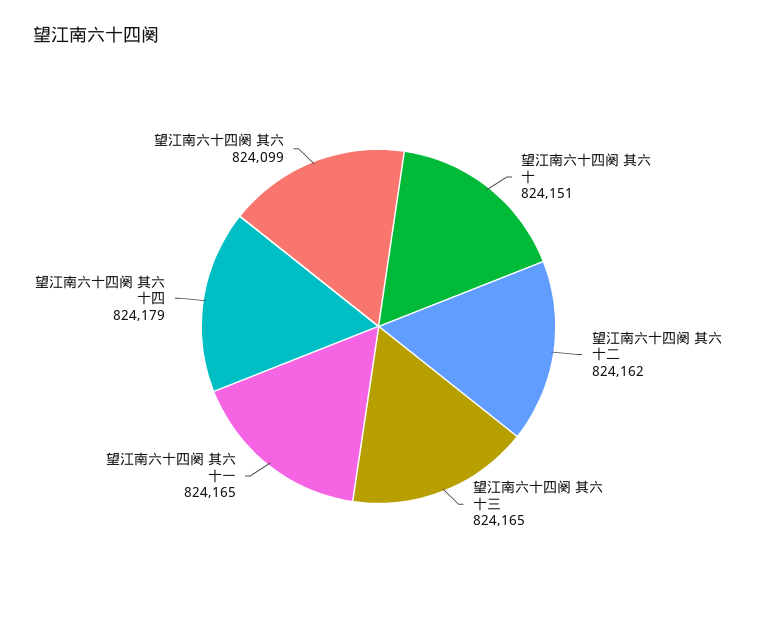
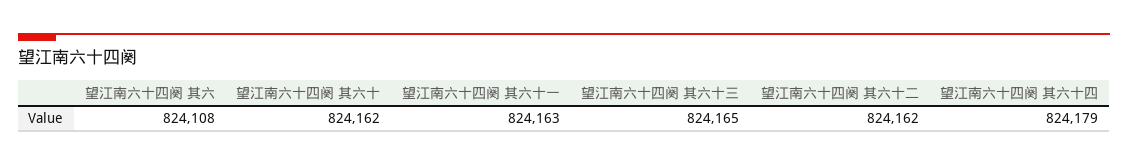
  {
-   "望江南六十四阕 其六十": 824151,
+   "望江南六十四阕 其六十": 824162,
    "望江南六十四阕 其六十二": 824162,
    "望江南六十四阕 其六十三": 824165,
-   "望江南六十四阕 其六十一": 824165,
+   "望江南六十四阕 其六十一": 824163,
    "望江南六十四阕 其六十四": 824179,
-   "望江南六十四阕 其六": 824099
+   "望江南六十四阕 其六": 824108
  }

